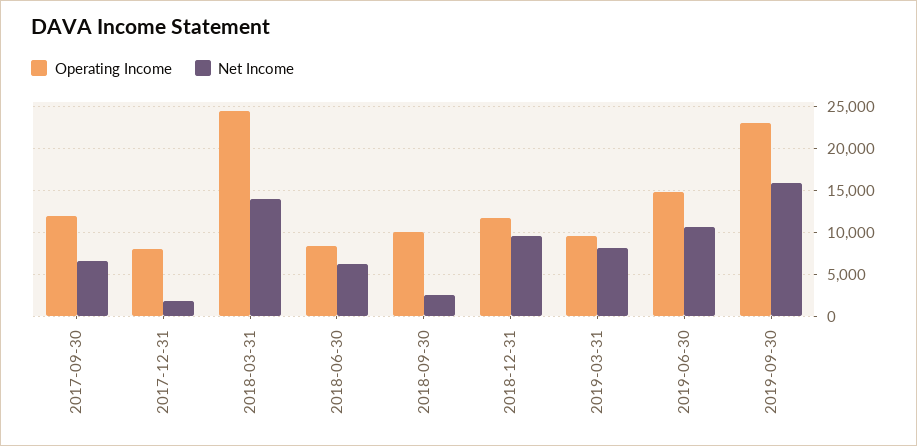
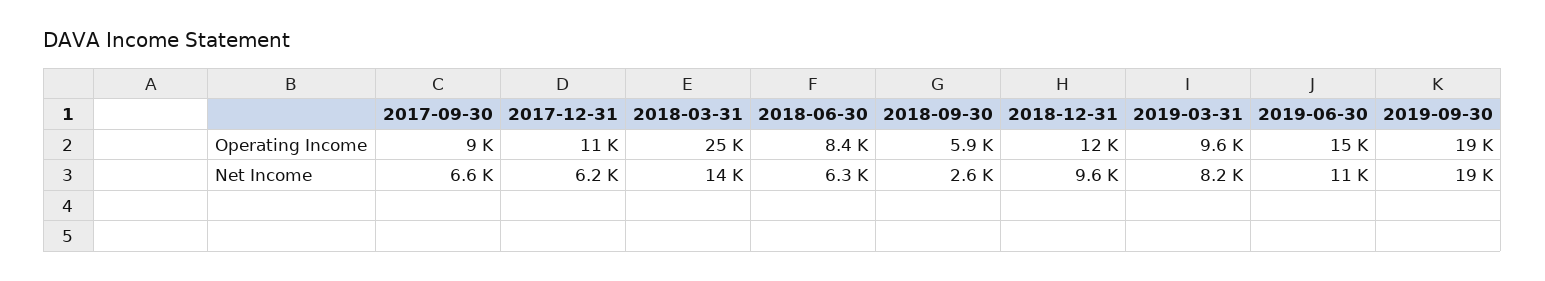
  {
    "Operating Income": {
-     "2017-09-30": 12000,
+     "2017-09-30": 9000,
-     "2017-12-31": 8000,
+     "2017-12-31": 11000,
      "2018-03-31": 25000,
      "2018-06-30": 8400,
-     "2018-09-30": 10000,
+     "2018-09-30": 5900,
      "2018-12-31": 12000,
      "2019-03-31": 9600,
      "2019-06-30": 15000,
-     "2019-09-30": 23000
+     "2019-09-30": 19000
    },
    "Net Income": {
      "2017-09-30": 6600,
-     "2017-12-31": 2000,
+     "2017-12-31": 6200,
      "2018-03-31": 14000,
      "2018-06-30": 6300,
      "2018-09-30": 2600,
      "2018-12-31": 9600,
      "2019-03-31": 8200,
      "2019-06-30": 11000,
-     "2019-09-30": 16000
+     "2019-09-30": 19000
    }
  }

